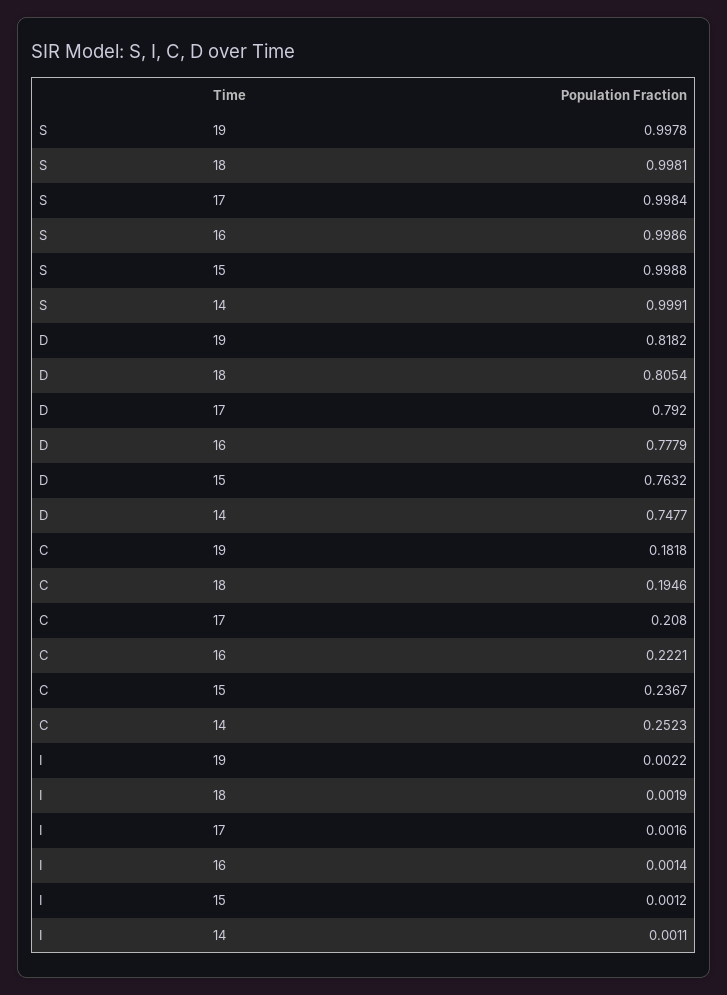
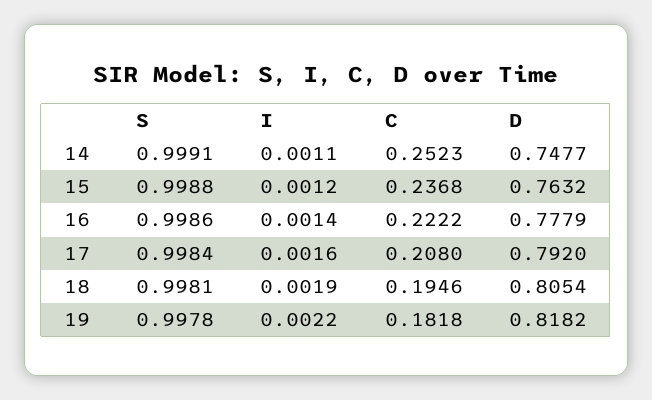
  {
    "S": {
      "19": 0.9978,
      "18": 0.9981,
      "17": 0.9984,
      "16": 0.9986,
      "15": 0.9988,
      "14": 0.9991
    },
    "D": {
      "19": 0.8182,
      "18": 0.8054,
      "17": 0.792,
      "16": 0.7779,
      "15": 0.7632,
      "14": 0.7477
    },
    "C": {
      "19": 0.1818,
      "18": 0.1946,
      "17": 0.208,
-     "16": 0.2221,
+     "16": 0.2222,
-     "15": 0.2367,
+     "15": 0.2368,
      "14": 0.2523
    },
    "I": {
      "19": 0.0022,
      "18": 0.0019,
      "17": 0.0016,
      "16": 0.0014,
      "15": 0.0012,
      "14": 0.0011
    }
  }

